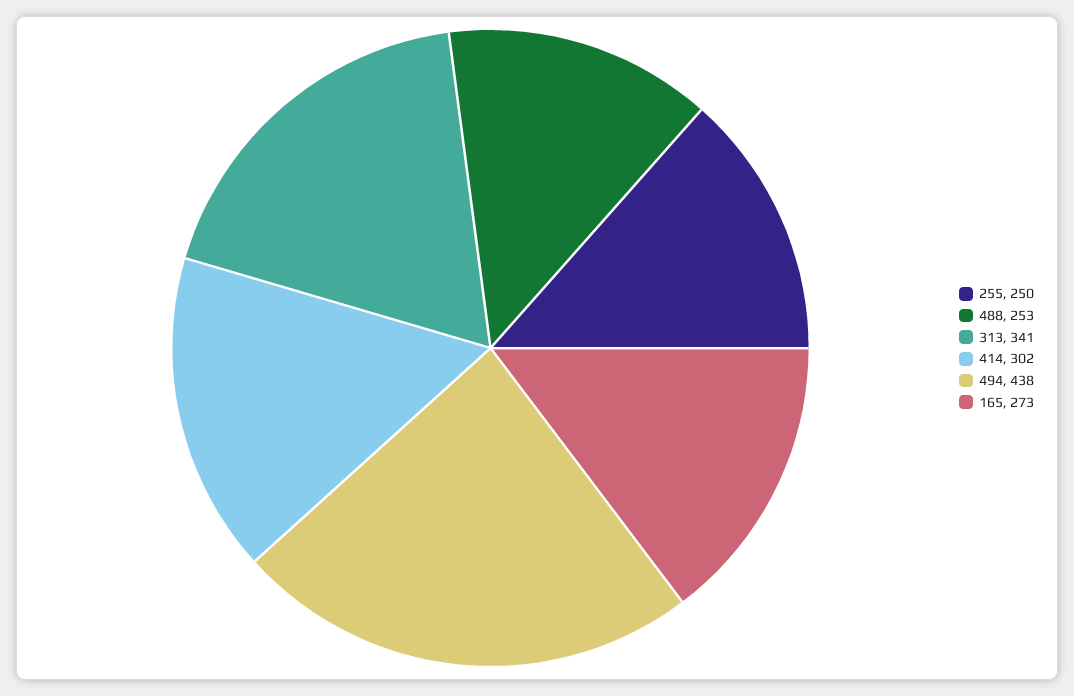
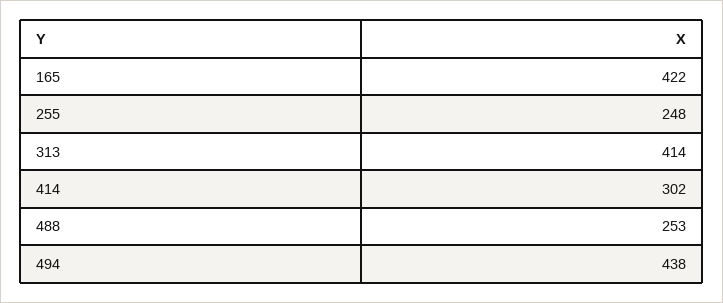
  {
-   "255": 250,
+   "255": 248,
    "488": 253,
-   "313": 341,
+   "313": 414,
    "414": 302,
    "494": 438,
-   "165": 273
+   "165": 422
  }

